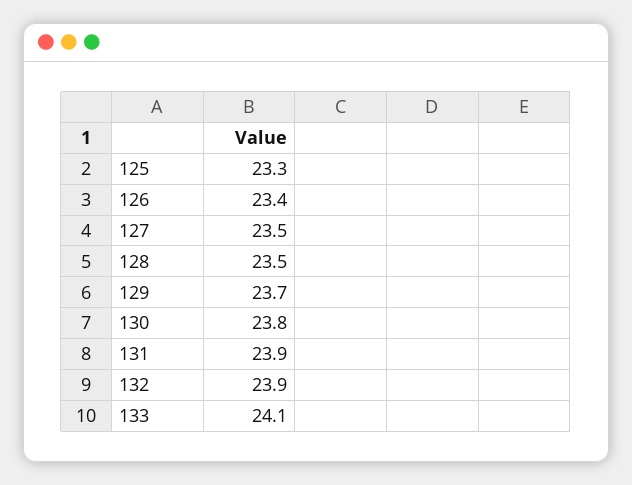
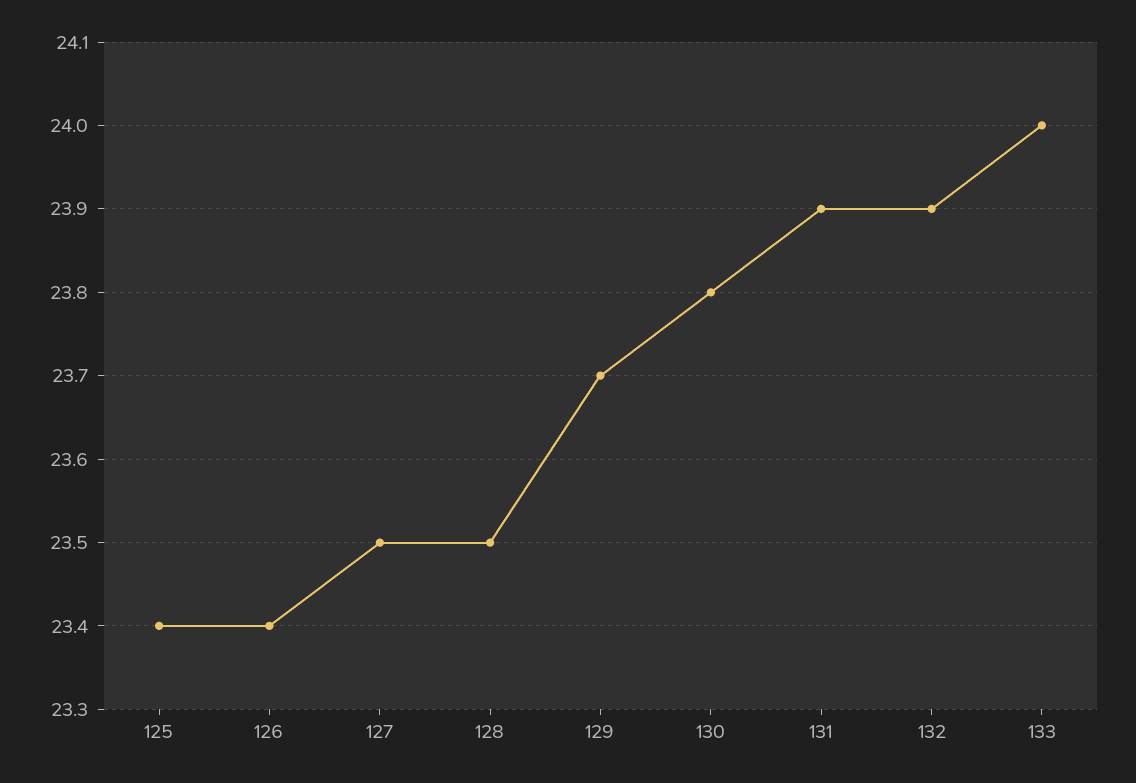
  {
-   "125": 23.3,
+   "125": 23.4,
    "126": 23.4,
    "127": 23.5,
    "128": 23.5,
    "129": 23.7,
    "130": 23.8,
    "131": 23.9,
    "132": 23.9,
-   "133": 24.1
+   "133": 24
  }

